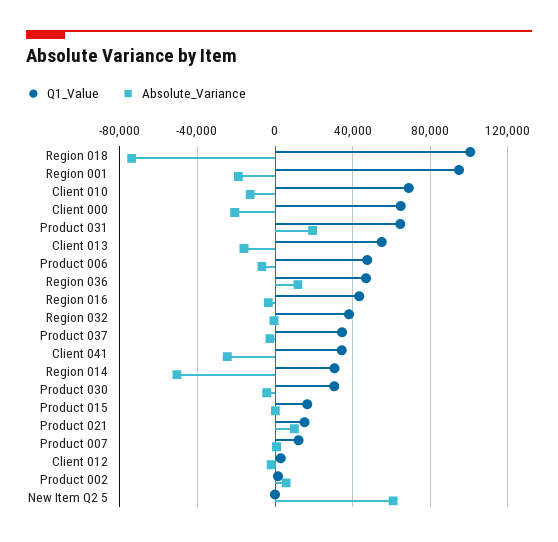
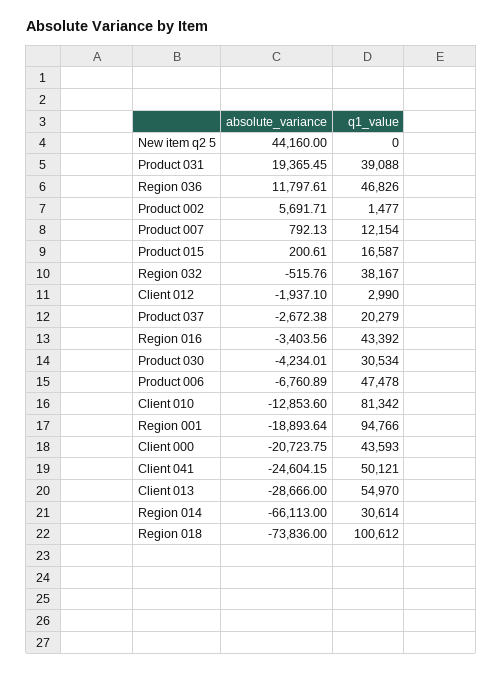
  {
    "Q1_Value": {
      "Region 018": 100612,
      "Region 001": 94766,
-     "Client 010": 70000,
+     "Client 010": 81342,
-     "Client 000": 65000,
+     "Client 000": 43593,
-     "Product 031": 65000,
+     "Product 031": 39088,
      "Client 013": 54970,
      "Product 006": 47478,
      "Region 036": 46826,
      "Region 016": 43392,
      "Region 032": 38167,
-     "Product 037": 35000,
+     "Product 037": 20279,
-     "Client 041": 35000,
+     "Client 041": 50121,
      "Region 014": 30614,
      "Product 030": 30534,
      "Product 015": 16587,
-     "Product 021": 15000,
      "Product 007": 12154,
      "Client 012": 2990,
      "Product 002": 1477,
      "New Item Q2 5": 0
    },
    "Absolute_Variance": {
      "Region 018": -73836,
      "Region 001": -18893.64,
      "Client 010": -12853.6,
      "Client 000": -20723.75,
      "Product 031": 19365.45,
-     "Client 013": -15000,
+     "Client 013": -28666,
      "Product 006": -6760.89,
      "Region 036": 11797.61,
      "Region 016": -3403.56,
      "Region 032": -515.76,
      "Product 037": -2672.38,
      "Client 041": -24604.15,
-     "Region 014": -50000,
+     "Region 014": -66113,
      "Product 030": -4234.01,
      "Product 015": 200.61,
-     "Product 021": 10000,
      "Product 007": 792.13,
      "Client 012": -1937.1,
      "Product 002": 5691.71,
-     "New Item Q2 5": 60000
+     "New Item Q2 5": 44160
    }
  }

